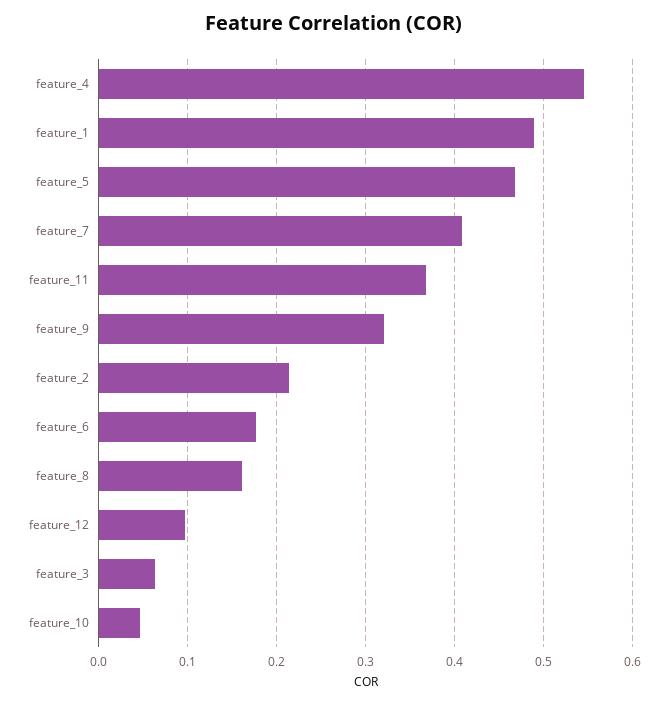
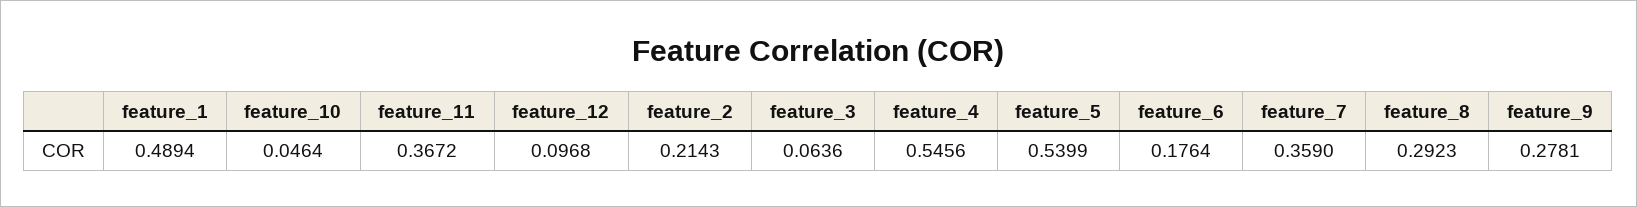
  {
    "feature_4": 0.5456,
    "feature_1": 0.4894,
-   "feature_5": 0.47,
+   "feature_5": 0.5399,
-   "feature_7": 0.41,
+   "feature_7": 0.359,
    "feature_11": 0.3672,
-   "feature_9": 0.32,
+   "feature_9": 0.2781,
    "feature_2": 0.2143,
    "feature_6": 0.1764,
-   "feature_8": 0.16,
+   "feature_8": 0.2923,
    "feature_12": 0.0968,
    "feature_3": 0.0636,
    "feature_10": 0.0464
  }

